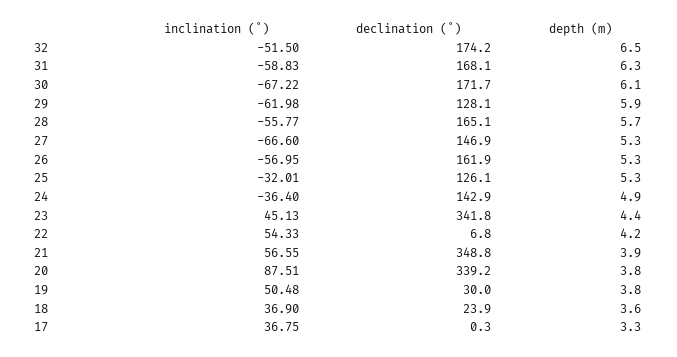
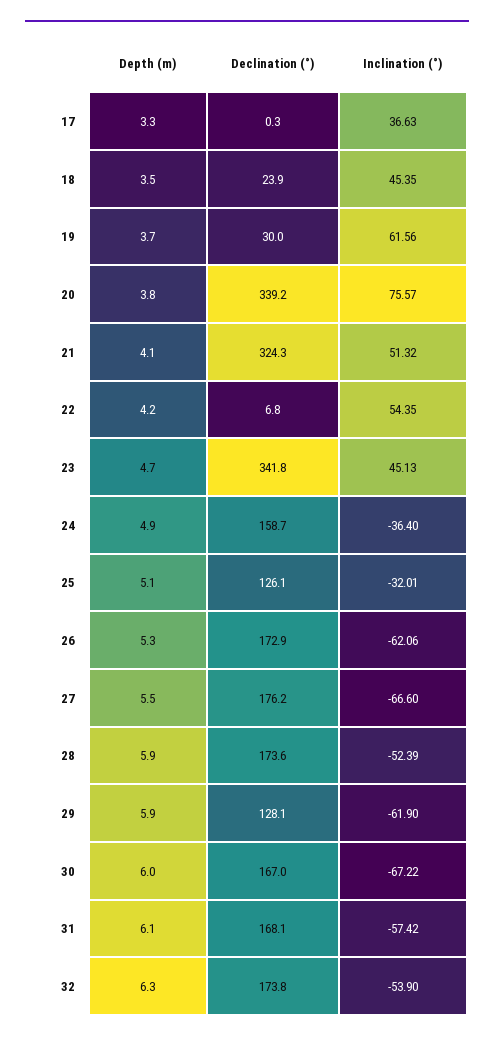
  {
    "inclination (˚)": {
-     "32": -51.5,
+     "32": -53.9,
-     "31": -58.83,
+     "31": -57.42,
      "30": -67.22,
-     "29": -61.98,
+     "29": -61.9,
-     "28": -55.77,
+     "28": -52.39,
      "27": -66.6,
-     "26": -56.95,
+     "26": -62.06,
      "25": -32.01,
      "24": -36.4,
      "23": 45.13,
-     "22": 54.33,
+     "22": 54.35,
-     "21": 56.55,
+     "21": 51.32,
-     "20": 87.51,
+     "20": 75.57,
-     "19": 50.48,
+     "19": 61.56,
-     "18": 36.9,
+     "18": 45.35,
-     "17": 36.75
+     "17": 36.63
    },
    "declination (˚)": {
-     "32": 174.2,
+     "32": 173.8,
      "31": 168.1,
-     "30": 171.7,
+     "30": 167,
      "29": 128.1,
-     "28": 165.1,
+     "28": 173.6,
-     "27": 146.9,
+     "27": 176.2,
-     "26": 161.9,
+     "26": 172.9,
      "25": 126.1,
-     "24": 142.9,
+     "24": 158.7,
      "23": 341.8,
      "22": 6.8,
-     "21": 348.8,
+     "21": 324.3,
      "20": 339.2,
      "19": 30,
      "18": 23.9,
      "17": 0.3
    },
    "depth (m)": {
-     "32": 6.5,
+     "32": 6.3,
-     "31": 6.3,
+     "31": 6.1,
-     "30": 6.1,
+     "30": 6,
      "29": 5.9,
-     "28": 5.7,
+     "28": 5.9,
-     "27": 5.3,
+     "27": 5.5,
      "26": 5.3,
-     "25": 5.3,
+     "25": 5.1,
      "24": 4.9,
-     "23": 4.4,
+     "23": 4.7,
      "22": 4.2,
-     "21": 3.9,
+     "21": 4.1,
      "20": 3.8,
-     "19": 3.8,
+     "19": 3.7,
-     "18": 3.6,
+     "18": 3.5,
      "17": 3.3
    }
  }

